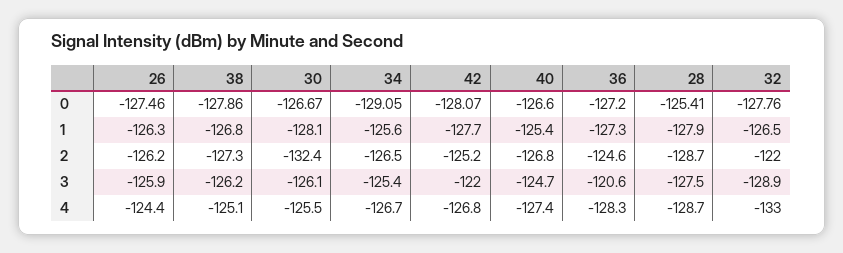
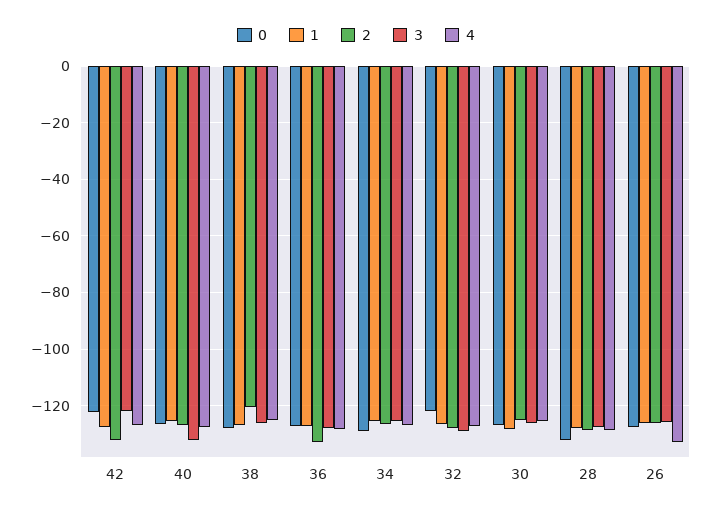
  {
    "0": {
      "26": -127.46,
      "38": -127.86,
      "30": -126.67,
      "34": -129.05,
-     "42": -128.07,
+     "42": -122.5,
      "40": -126.6,
      "36": -127.2,
-     "28": -125.41,
+     "28": -132.5,
-     "32": -127.76
+     "32": -122.5
    },
    "1": {
      "26": -126.3,
      "38": -126.8,
      "30": -128.1,
      "34": -125.6,
      "42": -127.7,
      "40": -125.4,
      "36": -127.3,
      "28": -127.9,
      "32": -126.5
    },
    "2": {
      "26": -126.2,
-     "38": -127.3,
+     "38": -120,
-     "30": -132.4,
+     "30": -125,
      "34": -126.5,
-     "42": -125.2,
+     "42": -132.5,
      "40": -126.8,
-     "36": -124.6,
+     "36": -132.5,
      "28": -128.7,
-     "32": -122
+     "32": -127.5
    },
    "3": {
      "26": -125.9,
      "38": -126.2,
      "30": -126.1,
      "34": -125.4,
      "42": -122,
-     "40": -124.7,
+     "40": -132.5,
-     "36": -120.6,
+     "36": -127.5,
      "28": -127.5,
      "32": -128.9
    },
    "4": {
-     "26": -124.4,
+     "26": -132.5,
      "38": -125.1,
      "30": -125.5,
      "34": -126.7,
      "42": -126.8,
      "40": -127.4,
      "36": -128.3,
      "28": -128.7,
-     "32": -133
+     "32": -127.5
    }
  }

